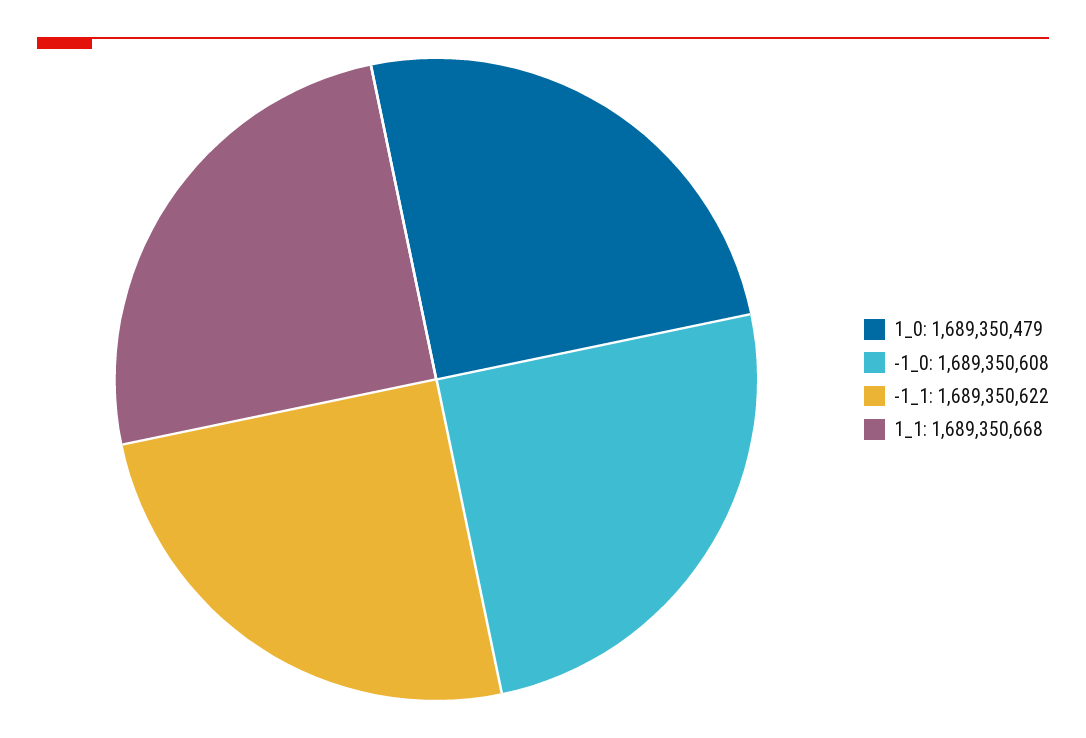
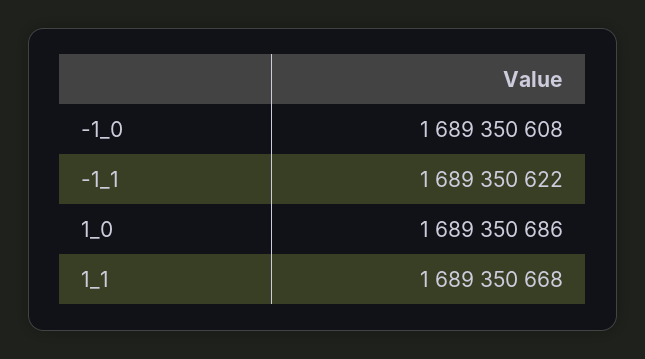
  {
-   "1_0": 1689350479,
+   "1_0": 1689350686,
    "-1_0": 1689350608,
    "-1_1": 1689350622,
    "1_1": 1689350668
  }

